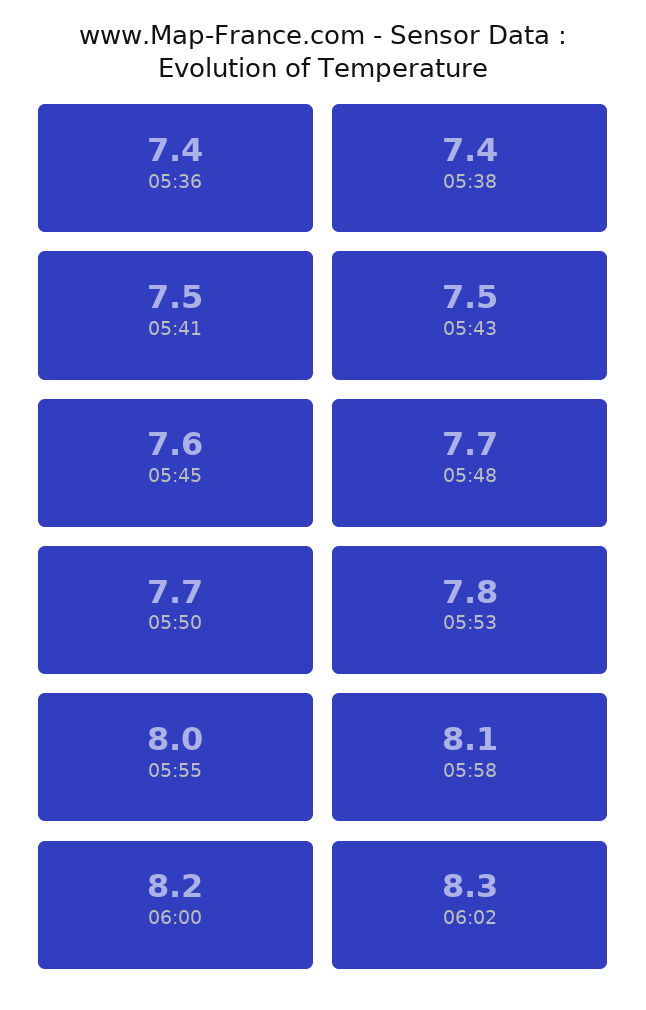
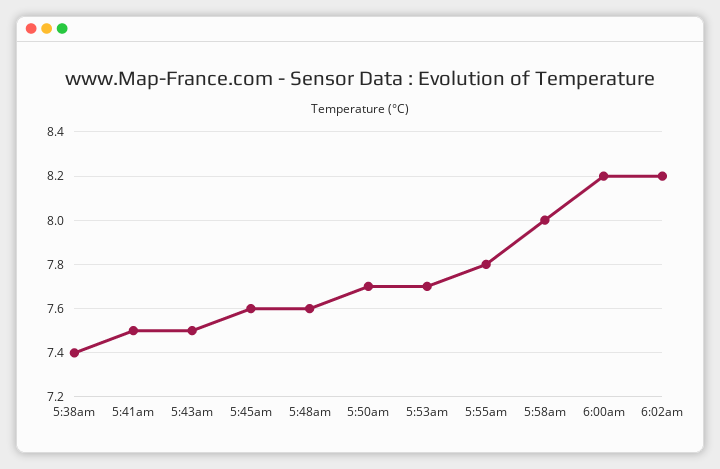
  {
-   "05:36": 7.4,
    "05:38": 7.4,
    "05:41": 7.5,
    "05:43": 7.5,
    "05:45": 7.6,
-   "05:48": 7.7,
+   "05:48": 7.6,
    "05:50": 7.7,
-   "05:53": 7.8,
+   "05:53": 7.7,
-   "05:55": 8,
+   "05:55": 7.8,
-   "05:58": 8.1,
+   "05:58": 8,
    "06:00": 8.2,
-   "06:02": 8.3
+   "06:02": 8.2
  }

